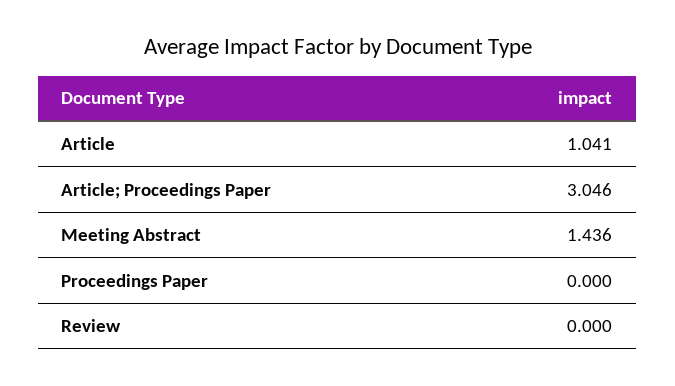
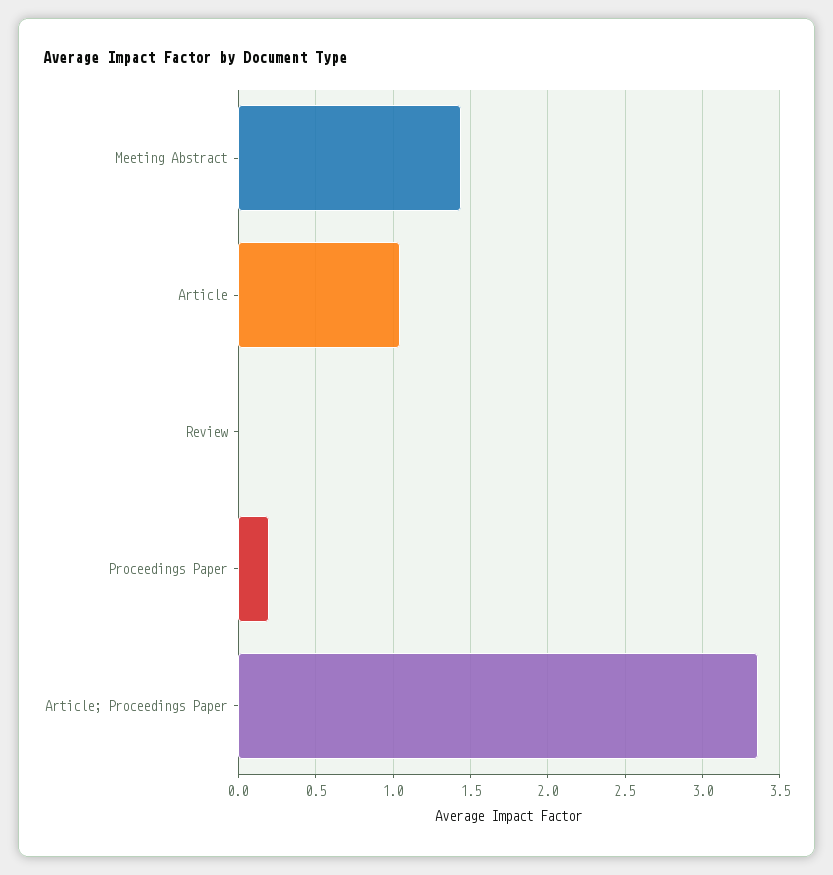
  {
    "Article": 1.041,
-   "Article; Proceedings Paper": 3.046,
+   "Article; Proceedings Paper": 3.35,
    "Meeting Abstract": 1.436,
-   "Proceedings Paper": 0,
+   "Proceedings Paper": 0.2,
    "Review": 0
  }

